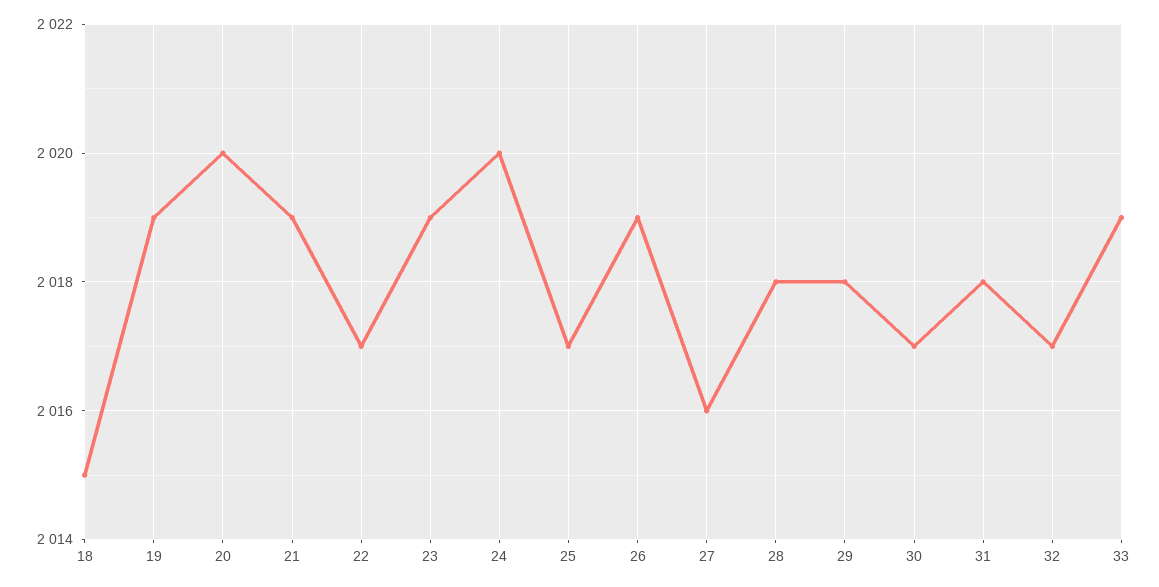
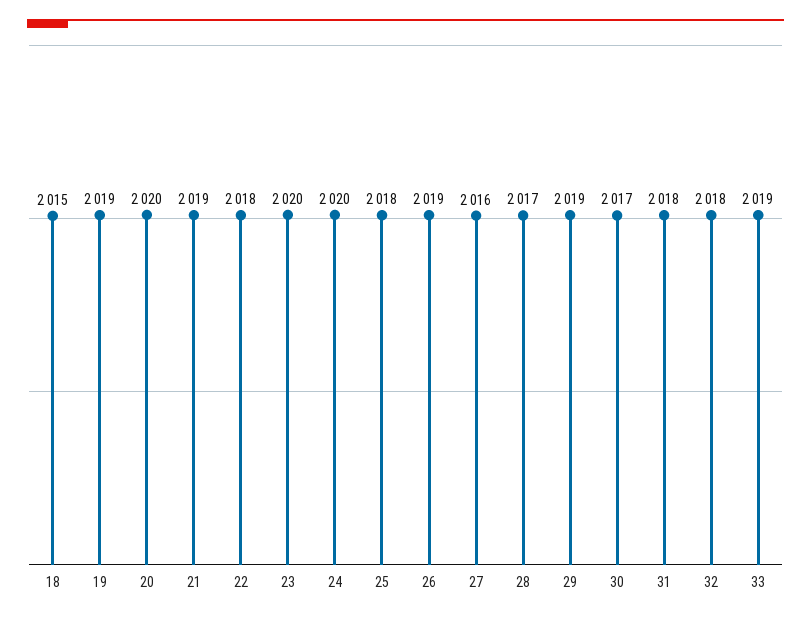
  {
    "18": 2015,
    "19": 2019,
    "20": 2020,
    "21": 2019,
-   "22": 2017,
+   "22": 2018,
-   "23": 2019,
+   "23": 2020,
    "24": 2020,
-   "25": 2017,
+   "25": 2018,
    "26": 2019,
    "27": 2016,
-   "28": 2018,
+   "28": 2017,
-   "29": 2018,
+   "29": 2019,
    "30": 2017,
    "31": 2018,
-   "32": 2017,
+   "32": 2018,
    "33": 2019
  }

